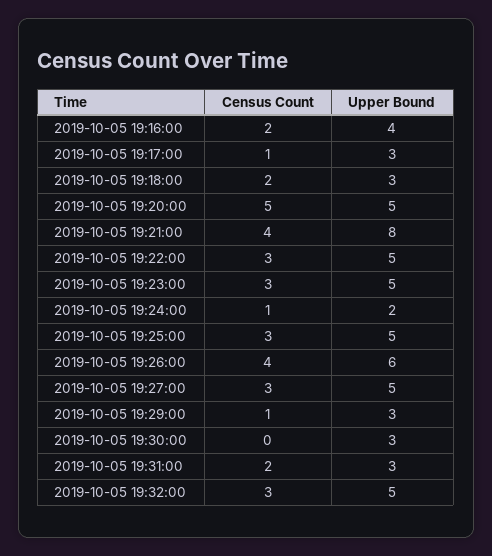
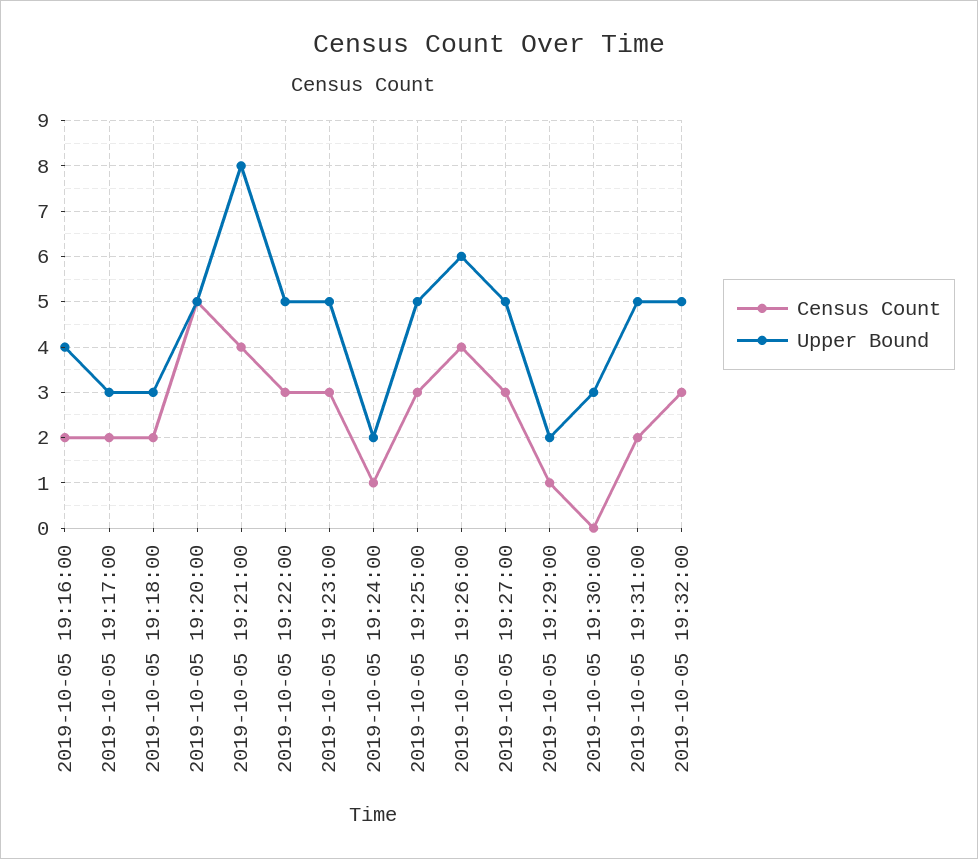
  {
    "Census Count": {
      "2019-10-05 19:16:00": 2,
-     "2019-10-05 19:17:00": 1,
+     "2019-10-05 19:17:00": 2,
      "2019-10-05 19:18:00": 2,
      "2019-10-05 19:20:00": 5,
      "2019-10-05 19:21:00": 4,
      "2019-10-05 19:22:00": 3,
      "2019-10-05 19:23:00": 3,
      "2019-10-05 19:24:00": 1,
      "2019-10-05 19:25:00": 3,
      "2019-10-05 19:26:00": 4,
      "2019-10-05 19:27:00": 3,
      "2019-10-05 19:29:00": 1,
      "2019-10-05 19:30:00": 0,
      "2019-10-05 19:31:00": 2,
      "2019-10-05 19:32:00": 3
    },
    "Upper Bound": {
      "2019-10-05 19:16:00": 4,
      "2019-10-05 19:17:00": 3,
      "2019-10-05 19:18:00": 3,
      "2019-10-05 19:20:00": 5,
      "2019-10-05 19:21:00": 8,
      "2019-10-05 19:22:00": 5,
      "2019-10-05 19:23:00": 5,
      "2019-10-05 19:24:00": 2,
      "2019-10-05 19:25:00": 5,
      "2019-10-05 19:26:00": 6,
      "2019-10-05 19:27:00": 5,
-     "2019-10-05 19:29:00": 3,
+     "2019-10-05 19:29:00": 2,
      "2019-10-05 19:30:00": 3,
-     "2019-10-05 19:31:00": 3,
+     "2019-10-05 19:31:00": 5,
      "2019-10-05 19:32:00": 5
    }
  }

